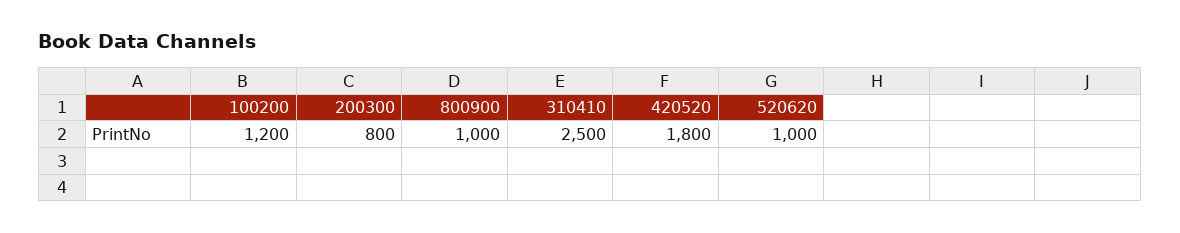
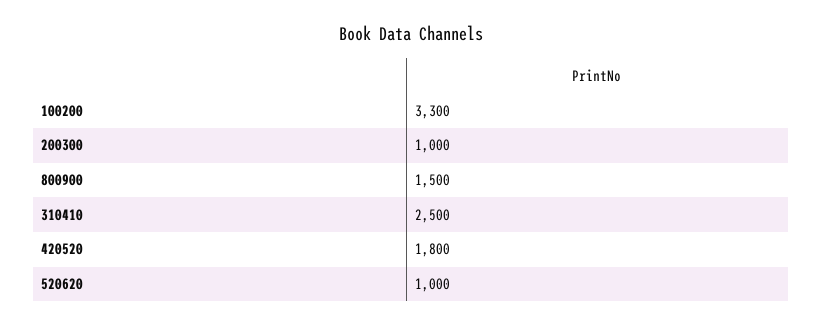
  {
-   "100200": 1200,
+   "100200": 3300,
-   "200300": 800,
+   "200300": 1000,
-   "800900": 1000,
+   "800900": 1500,
    "310410": 2500,
    "420520": 1800,
    "520620": 1000
  }

